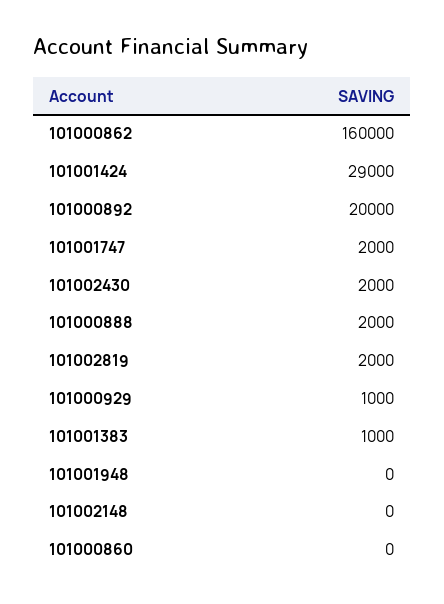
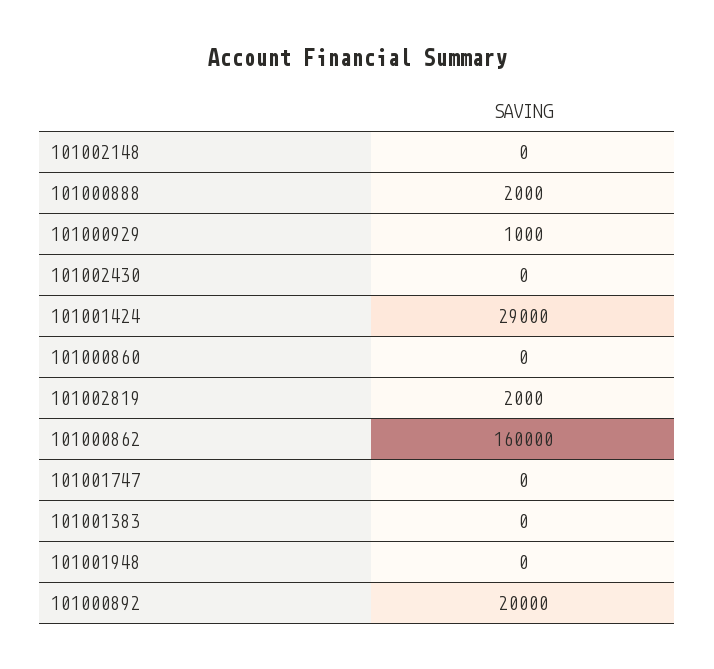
  {
    "101000862": 160000,
    "101001424": 29000,
    "101000892": 20000,
-   "101001747": 2000,
+   "101001747": 0,
-   "101002430": 2000,
+   "101002430": 0,
    "101000888": 2000,
    "101002819": 2000,
    "101000929": 1000,
-   "101001383": 1000,
+   "101001383": 0,
    "101001948": 0,
    "101002148": 0,
    "101000860": 0
  }

